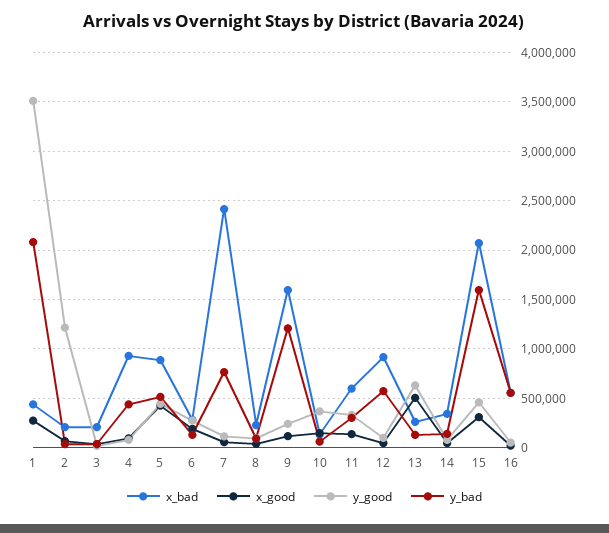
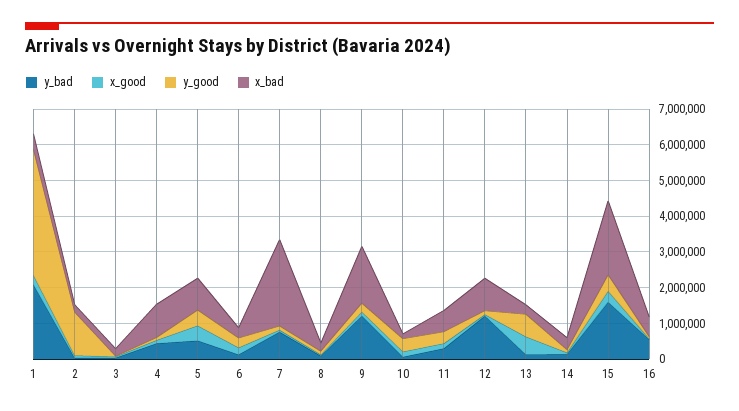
  {
    "x_bad": {
      "1": 400000,
      "2": 200000,
      "3": 200000,
      "4": 900000,
      "5": 900000,
      "6": 300000,
      "7": 2400000,
      "8": 200000,
      "9": 1600000,
      "10": 100000,
      "11": 600000,
      "12": 900000,
      "13": 300000,
      "14": 300000,
      "15": 2100000,
      "16": 600000
    },
    "x_good": {
      "1": 300000,
      "2": 100000,
      "3": 0,
      "4": 100000,
      "5": 400000,
      "6": 200000,
      "7": 100000,
      "8": 0,
      "9": 100000,
      "10": 100000,
      "11": 100000,
      "12": 0,
      "13": 500000,
      "14": 0,
      "15": 300000,
      "16": 0
    },
    "y_good": {
      "1": 3500000,
      "2": 1200000,
      "3": 0,
      "4": 100000,
      "5": 400000,
      "6": 300000,
      "7": 100000,
      "8": 100000,
      "9": 200000,
      "10": 400000,
      "11": 300000,
      "12": 100000,
      "13": 600000,
      "14": 100000,
      "15": 500000,
      "16": 100000
    },
    "y_bad": {
      "1": 2100000,
      "2": 0,
      "3": 0,
      "4": 400000,
      "5": 500000,
      "6": 100000,
      "7": 800000,
      "8": 100000,
      "9": 1200000,
      "10": 100000,
      "11": 300000,
-     "12": 600000,
+     "12": 1250000,
      "13": 100000,
      "14": 100000,
      "15": 1600000,
      "16": 600000
    }
  }

